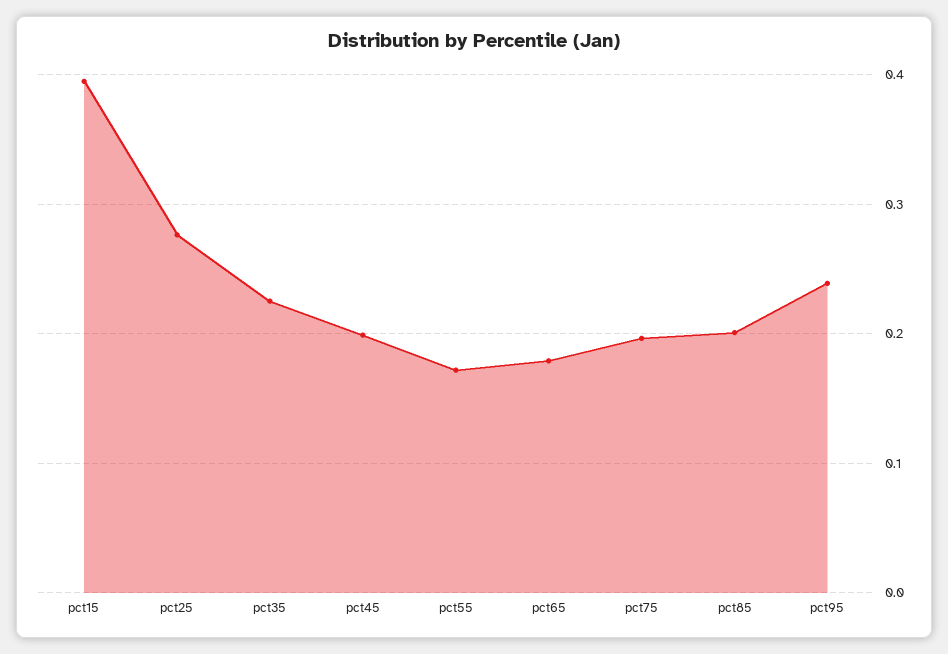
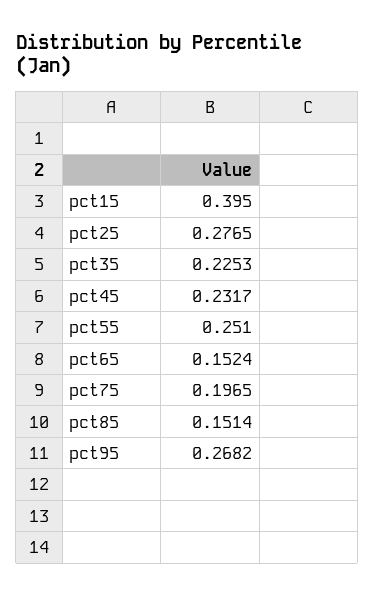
  {
    "pct15": 0.395,
    "pct25": 0.2765,
    "pct35": 0.2253,
-   "pct45": 0.2,
+   "pct45": 0.2317,
-   "pct55": 0.17,
+   "pct55": 0.251,
-   "pct65": 0.18,
+   "pct65": 0.1524,
    "pct75": 0.1965,
-   "pct85": 0.2,
+   "pct85": 0.1514,
-   "pct95": 0.24
+   "pct95": 0.2682
  }

